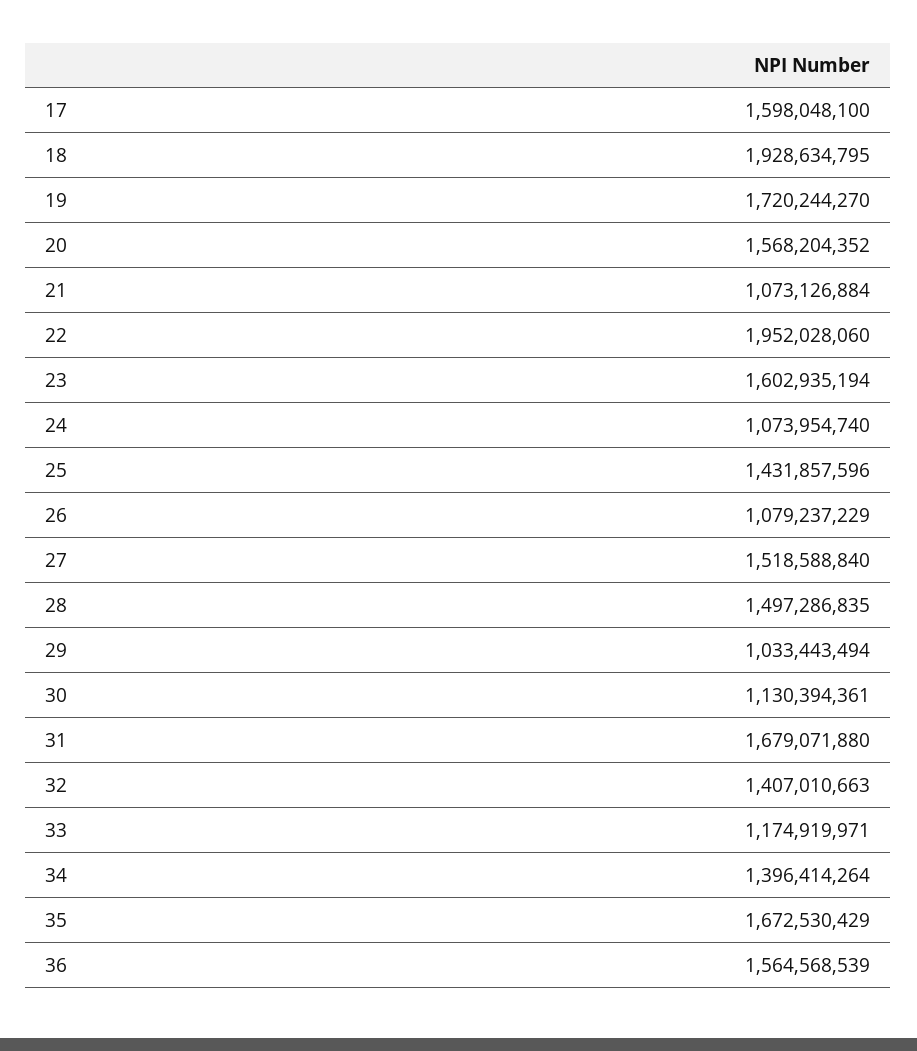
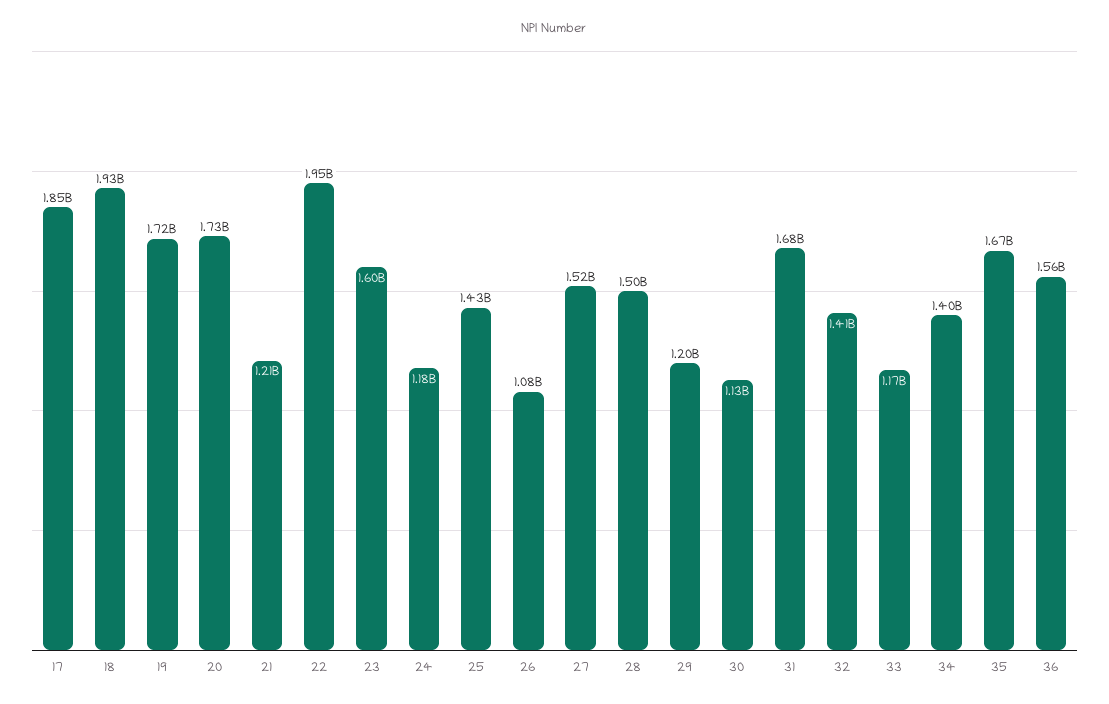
  {
-   "17": 1598048100,
+   "17": 1850000000,
    "18": 1928634795,
    "19": 1720244270,
-   "20": 1568204352,
+   "20": 1730000000,
-   "21": 1073126884,
+   "21": 1210000000,
    "22": 1952028060,
    "23": 1602935194,
-   "24": 1073954740,
+   "24": 1180000000,
    "25": 1431857596,
    "26": 1079237229,
    "27": 1518588840,
    "28": 1497286835,
-   "29": 1033443494,
+   "29": 1200000000,
    "30": 1130394361,
    "31": 1679071880,
    "32": 1407010663,
    "33": 1174919971,
    "34": 1396414264,
    "35": 1672530429,
    "36": 1564568539
  }

